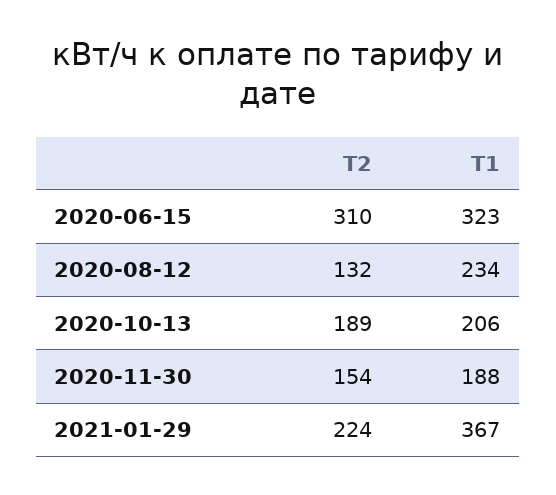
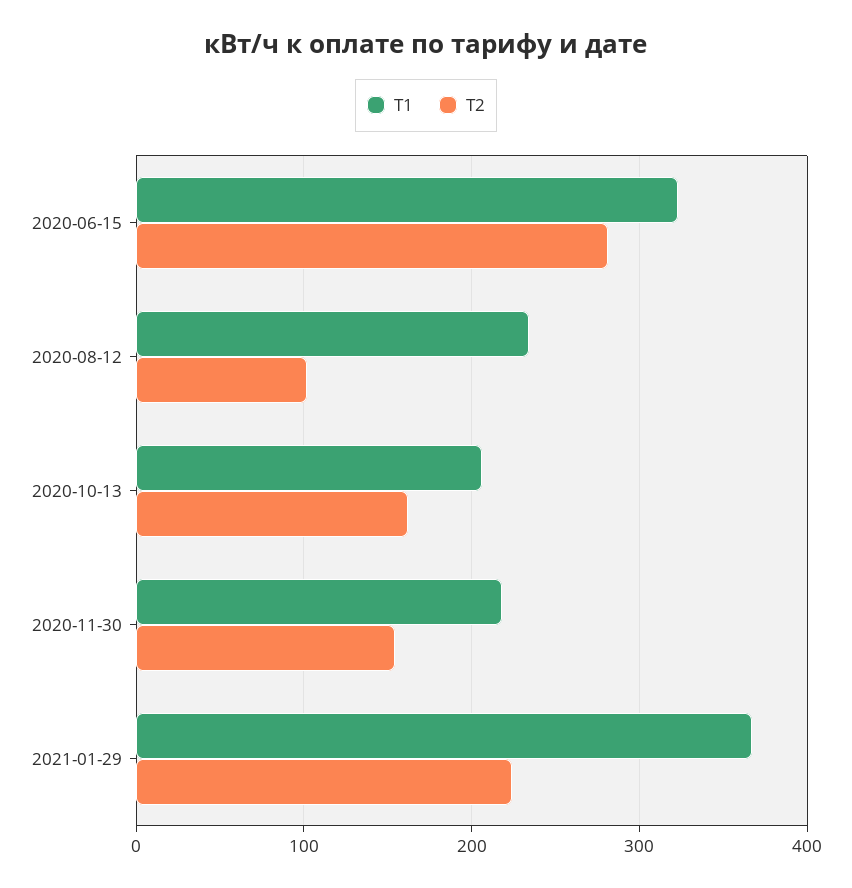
  {
    "T2": {
-     "2020-06-15": 310,
+     "2020-06-15": 280,
-     "2020-08-12": 132,
+     "2020-08-12": 100,
-     "2020-10-13": 189,
+     "2020-10-13": 160,
      "2020-11-30": 154,
      "2021-01-29": 224
    },
    "T1": {
      "2020-06-15": 323,
      "2020-08-12": 234,
      "2020-10-13": 206,
-     "2020-11-30": 188,
+     "2020-11-30": 220,
      "2021-01-29": 367
    }
  }

